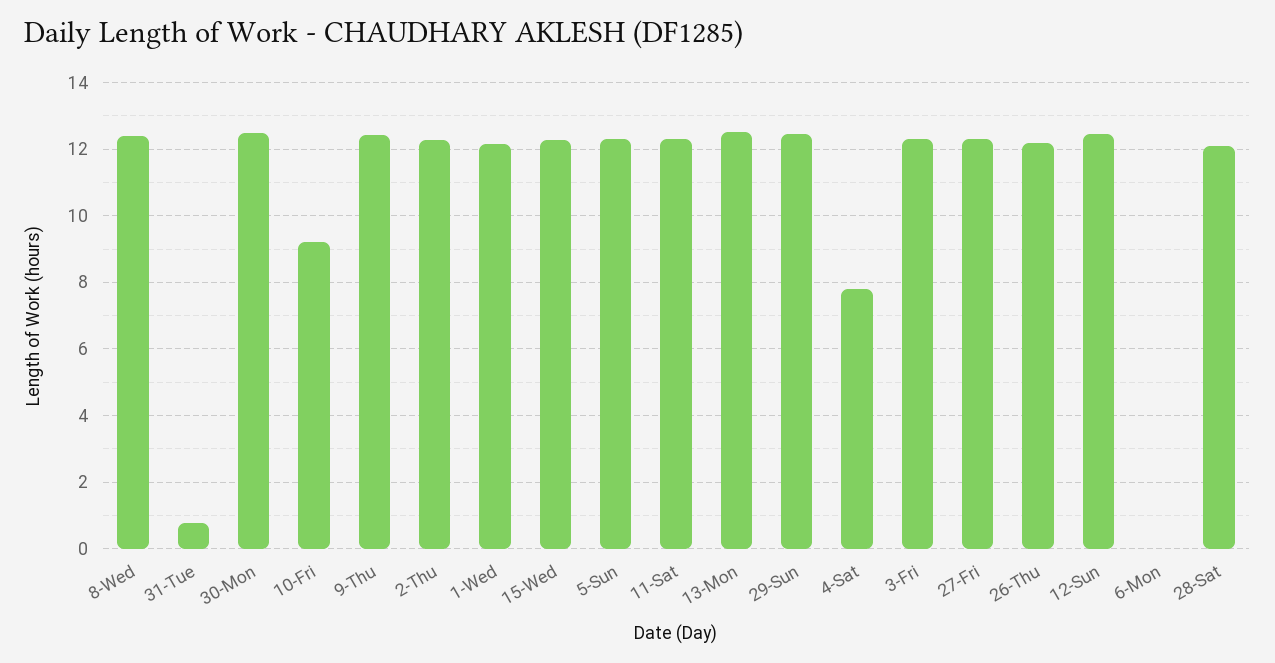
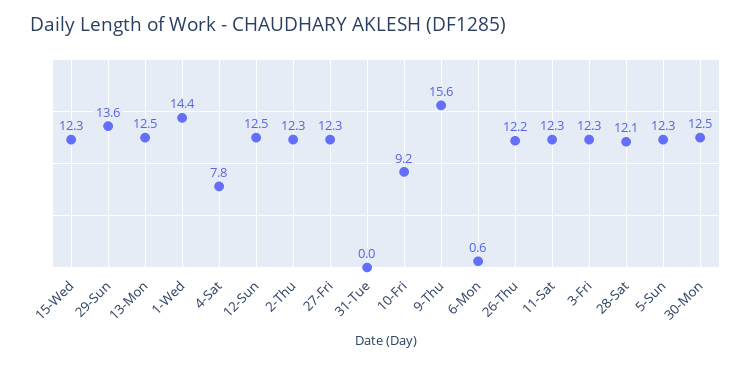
  {
-   "8-Wed": 12.4,
-   "31-Tue": 0.8,
+   "31-Tue": 0,
    "30-Mon": 12.5,
    "10-Fri": 9.2,
-   "9-Thu": 12.4,
+   "9-Thu": 15.6,
    "2-Thu": 12.3,
-   "1-Wed": 12.2,
+   "1-Wed": 14.4,
    "15-Wed": 12.3,
    "5-Sun": 12.3,
    "11-Sat": 12.3,
    "13-Mon": 12.5,
-   "29-Sun": 12.4,
+   "29-Sun": 13.6,
    "4-Sat": 7.8,
    "3-Fri": 12.3,
    "27-Fri": 12.3,
    "26-Thu": 12.2,
    "12-Sun": 12.5,
-   "6-Mon": 0,
+   "6-Mon": 0.6,
    "28-Sat": 12.1
  }

